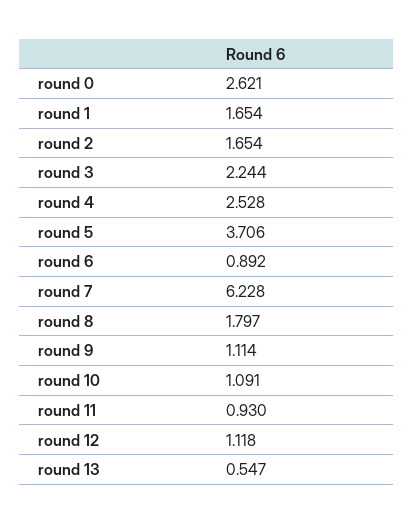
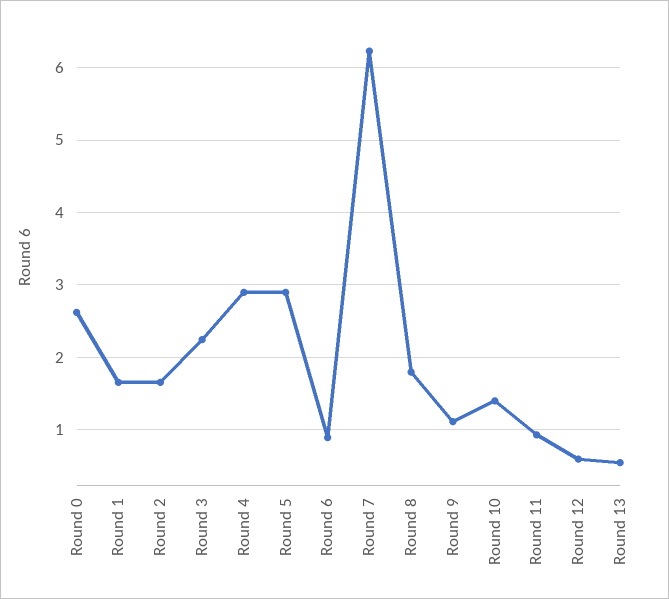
  {
    "round 0": 2.621,
    "round 1": 1.654,
    "round 2": 1.654,
    "round 3": 2.244,
-   "round 4": 2.528,
+   "round 4": 2.9,
-   "round 5": 3.706,
+   "round 5": 2.9,
    "round 6": 0.892,
    "round 7": 6.228,
    "round 8": 1.797,
    "round 9": 1.114,
-   "round 10": 1.091,
+   "round 10": 1.4,
    "round 11": 0.93,
-   "round 12": 1.118,
+   "round 12": 0.6,
    "round 13": 0.547
  }

